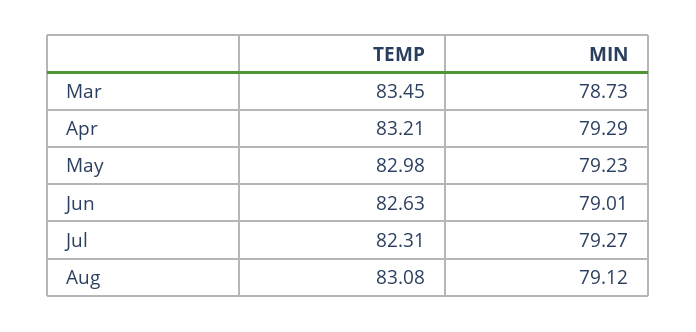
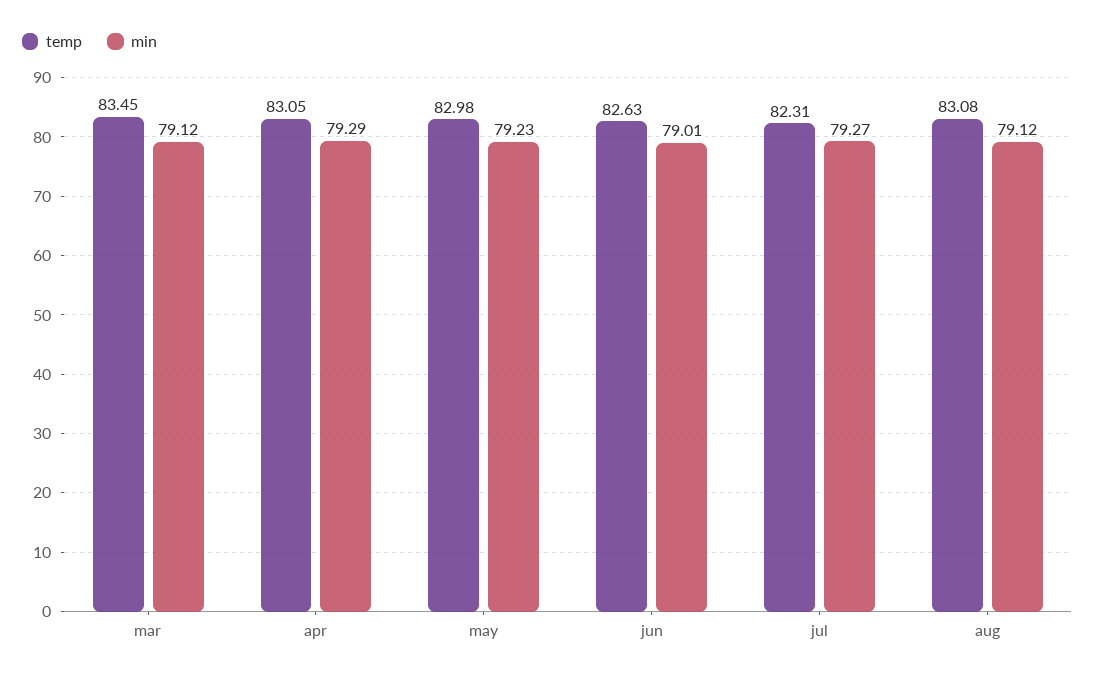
  {
    "TEMP": {
      "Mar": 83.45,
-     "Apr": 83.21,
+     "Apr": 83.05,
      "May": 82.98,
      "Jun": 82.63,
      "Jul": 82.31,
      "Aug": 83.08
    },
    "MIN": {
-     "Mar": 78.73,
+     "Mar": 79.12,
      "Apr": 79.29,
      "May": 79.23,
      "Jun": 79.01,
      "Jul": 79.27,
      "Aug": 79.12
    }
  }

